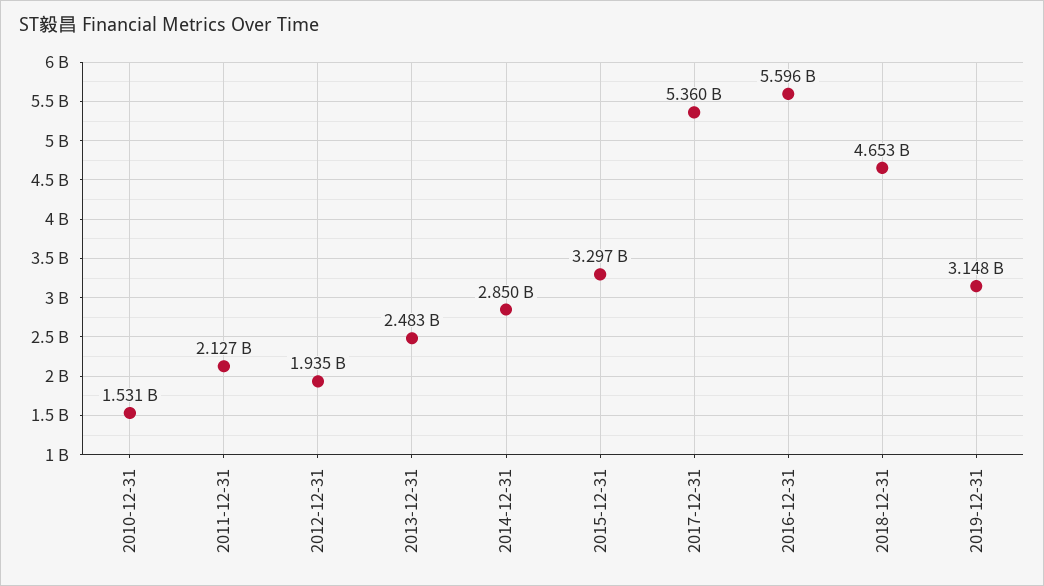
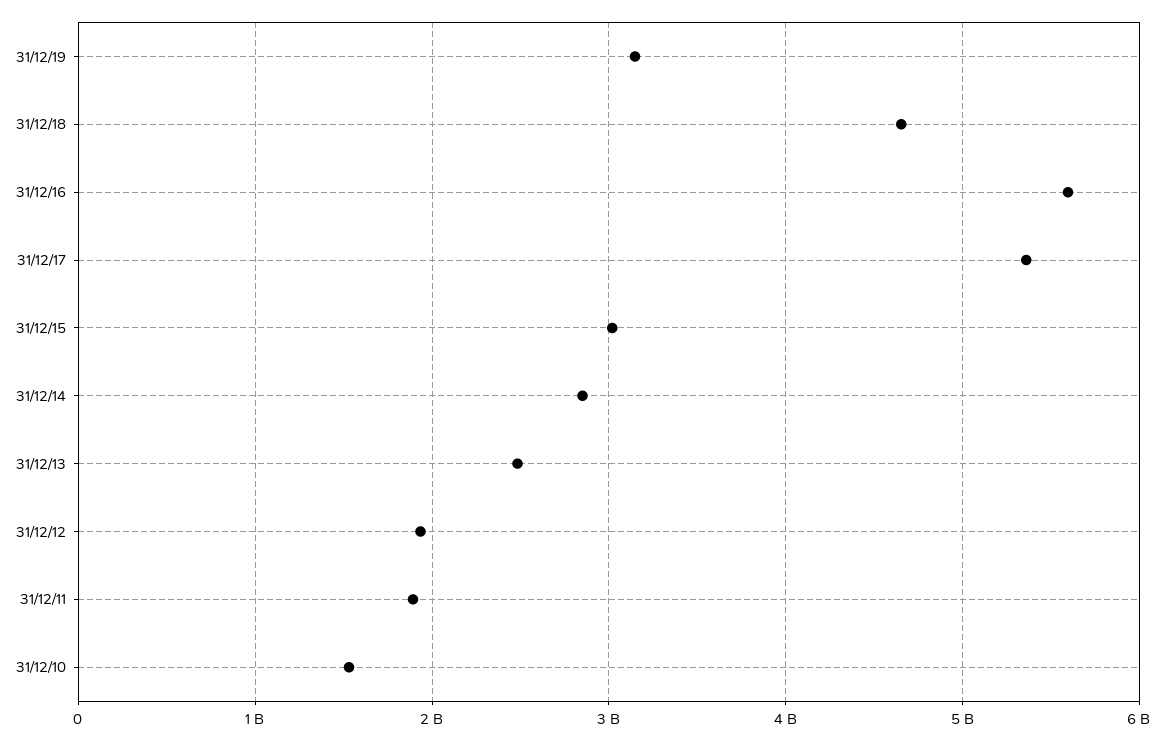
  {
    "2010-12-31": 1531000000,
-   "2011-12-31": 2127000000,
+   "2011-12-31": 1900000000,
    "2012-12-31": 1935000000,
    "2013-12-31": 2483000000,
    "2014-12-31": 2850000000,
-   "2015-12-31": 3297000000,
+   "2015-12-31": 3000000000,
    "2017-12-31": 5360000000,
    "2016-12-31": 5596000000,
    "2018-12-31": 4653000000,
    "2019-12-31": 3148000000
  }

